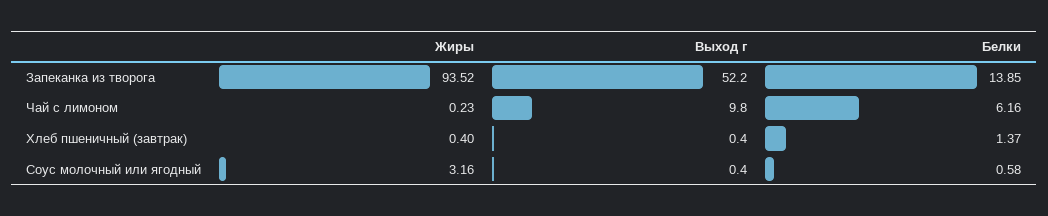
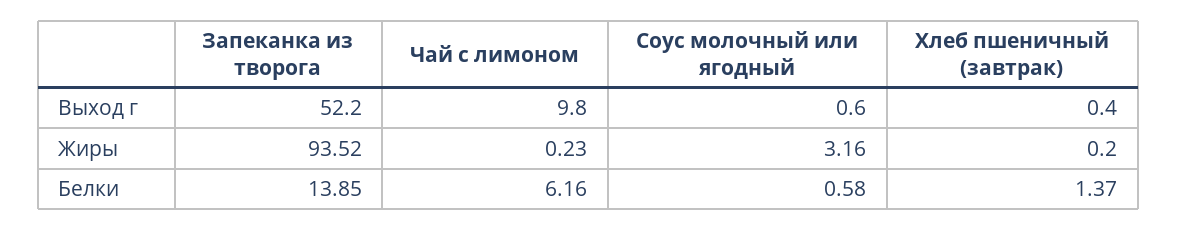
  {
    "Жиры": {
      "Запеканка из творога": 93.52,
      "Чай с лимоном": 0.23,
-     "Хлеб пшеничный (завтрак)": 0.4,
+     "Хлеб пшеничный (завтрак)": 0.2,
      "Соус молочный или ягодный": 3.16
    },
    "Выход г": {
      "Запеканка из творога": 52.2,
      "Чай с лимоном": 9.8,
      "Хлеб пшеничный (завтрак)": 0.4,
-     "Соус молочный или ягодный": 0.4
+     "Соус молочный или ягодный": 0.6
    },
    "Белки": {
      "Запеканка из творога": 13.85,
      "Чай с лимоном": 6.16,
      "Хлеб пшеничный (завтрак)": 1.37,
      "Соус молочный или ягодный": 0.58
    }
  }

